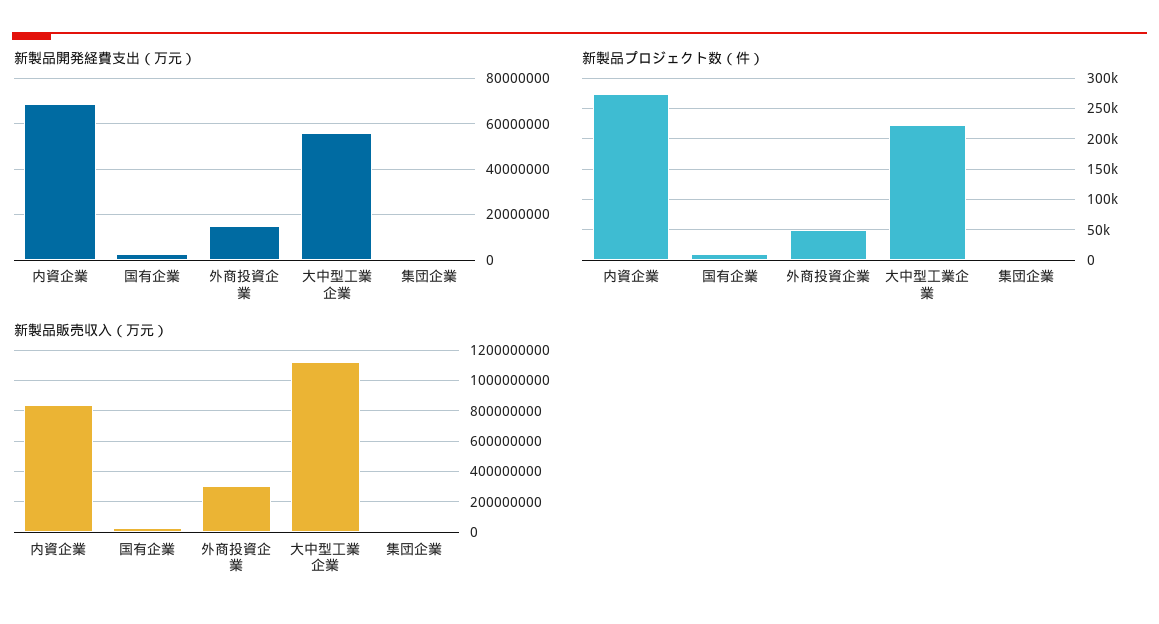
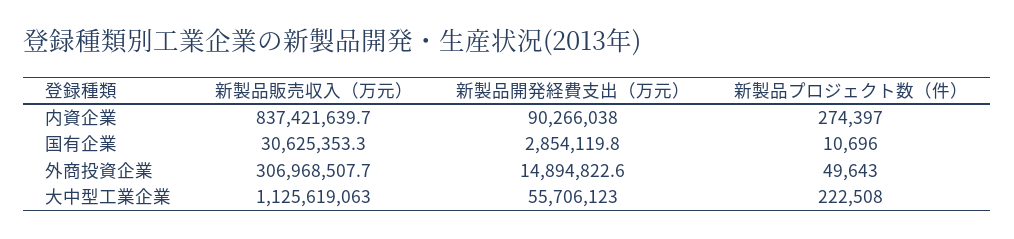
  {
    "新製品開発経費支出（万元）": {
-     "内資企業": 70000000,
+     "内資企業": 90266038,
      "国有企業": 2854119.8,
      "外商投資企業": 14894822.6,
-     "大中型工業企業": 55706123,
+     "大中型工業企業": 55706123
-     "集団企業": 0
    },
    "新製品プロジェクト数（件）": {
      "内資企業": 274397,
      "国有企業": 10696,
      "外商投資企業": 49643,
-     "大中型工業企業": 222508,
+     "大中型工業企業": 222508
-     "集団企業": 0
    },
    "新製品販売収入（万元）": {
      "内資企業": 837421639.7,
      "国有企業": 30625353.3,
      "外商投資企業": 306968507.7,
-     "大中型工業企業": 1125619063,
+     "大中型工業企業": 1125619063
-     "集団企業": 0
    }
  }

